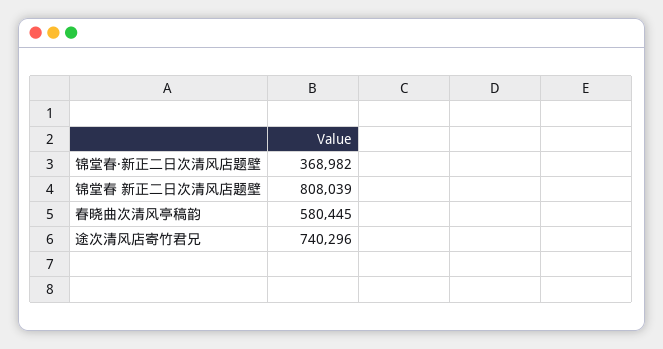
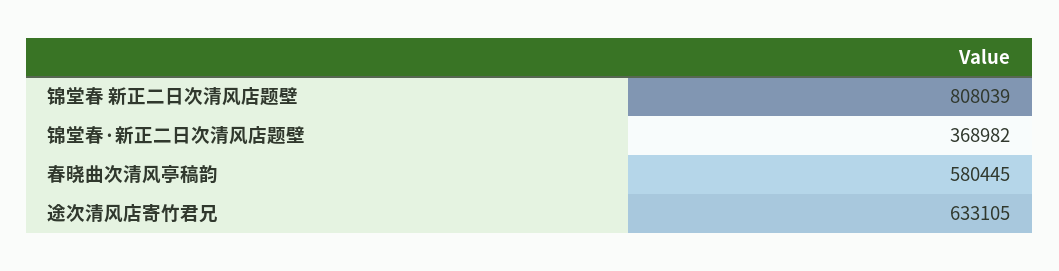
  {
    "锦堂春·新正二日次清风店题壁": 368982,
    "锦堂春 新正二日次清风店题壁": 808039,
    "春晓曲次清风亭稿韵": 580445,
-   "途次清风店寄竹君兄": 740296
+   "途次清风店寄竹君兄": 633105
  }

